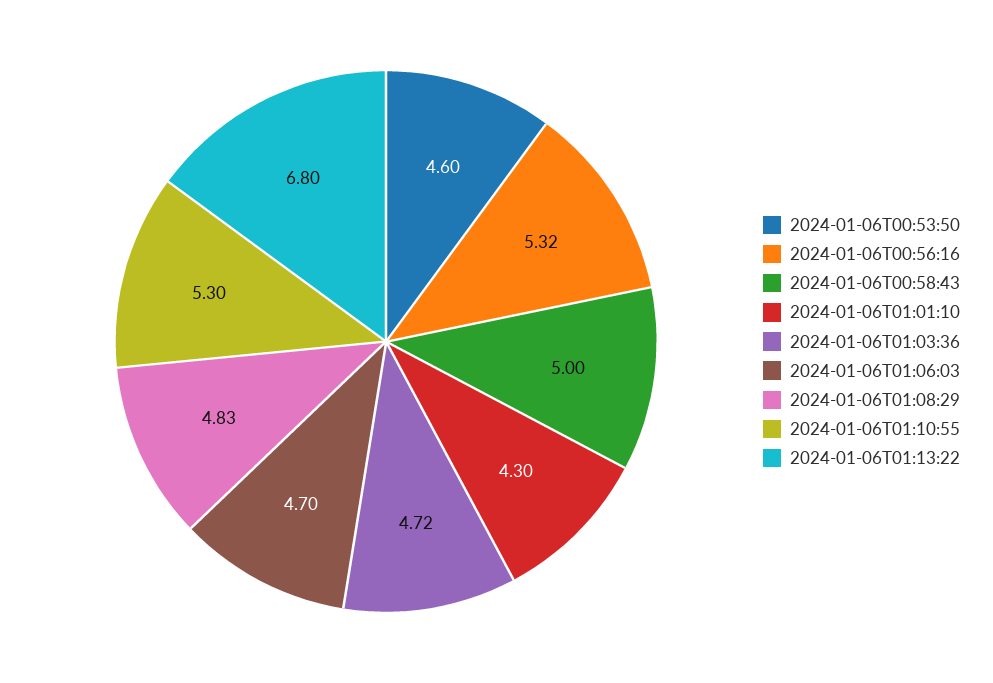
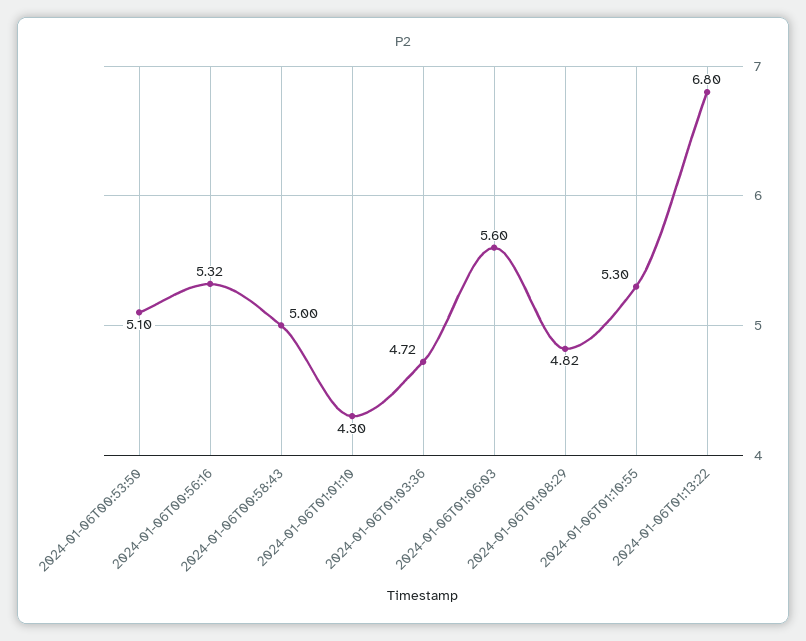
  {
-   "2024-01-06T00:53:50": 4.6,
+   "2024-01-06T00:53:50": 5.1,
    "2024-01-06T00:56:16": 5.32,
    "2024-01-06T00:58:43": 5,
    "2024-01-06T01:01:10": 4.3,
    "2024-01-06T01:03:36": 4.72,
-   "2024-01-06T01:06:03": 4.7,
+   "2024-01-06T01:06:03": 5.6,
-   "2024-01-06T01:08:29": 4.83,
+   "2024-01-06T01:08:29": 4.82,
    "2024-01-06T01:10:55": 5.3,
    "2024-01-06T01:13:22": 6.8
  }

